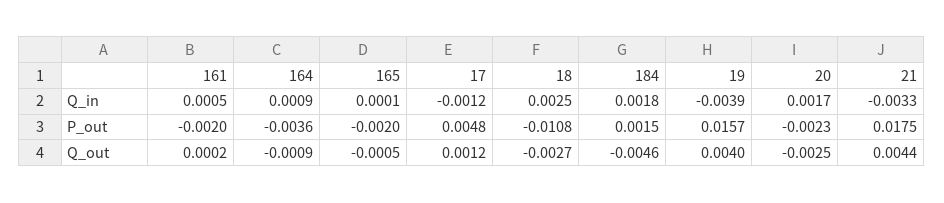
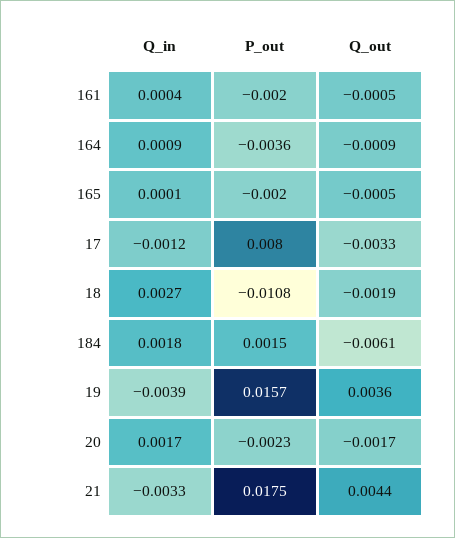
  {
    "161": {
-     "Q_in": 0.0005,
+     "Q_in": 0.0004,
      "P_out": -0.002,
-     "Q_out": 0.0002
+     "Q_out": -0.0005
    },
    "164": {
      "Q_in": 0.0009,
      "P_out": -0.0036,
      "Q_out": -0.0009
    },
    "165": {
      "Q_in": 0.0001,
      "P_out": -0.002,
      "Q_out": -0.0005
    },
    "17": {
      "Q_in": -0.0012,
-     "P_out": 0.0048,
+     "P_out": 0.008,
-     "Q_out": 0.0012
+     "Q_out": -0.0033
    },
    "18": {
-     "Q_in": 0.0025,
+     "Q_in": 0.0027,
      "P_out": -0.0108,
-     "Q_out": -0.0027
+     "Q_out": -0.0019
    },
    "184": {
      "Q_in": 0.0018,
      "P_out": 0.0015,
-     "Q_out": -0.0046
+     "Q_out": -0.0061
    },
    "19": {
      "Q_in": -0.0039,
      "P_out": 0.0157,
-     "Q_out": 0.004
+     "Q_out": 0.0036
    },
    "20": {
      "Q_in": 0.0017,
      "P_out": -0.0023,
-     "Q_out": -0.0025
+     "Q_out": -0.0017
    },
    "21": {
      "Q_in": -0.0033,
      "P_out": 0.0175,
      "Q_out": 0.0044
    }
  }

